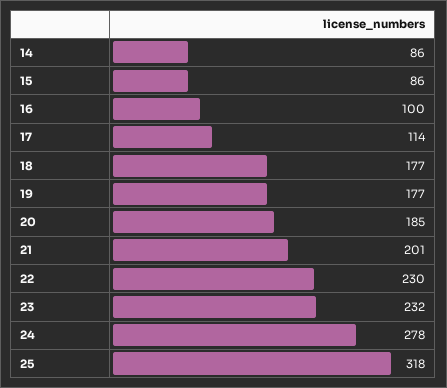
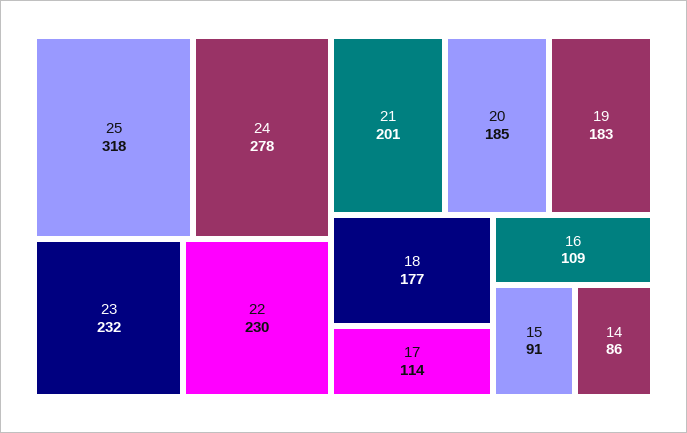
  {
    "14": 86,
-   "15": 86,
+   "15": 91,
-   "16": 100,
+   "16": 109,
    "17": 114,
    "18": 177,
-   "19": 177,
+   "19": 183,
    "20": 185,
    "21": 201,
    "22": 230,
    "23": 232,
    "24": 278,
    "25": 318
  }

